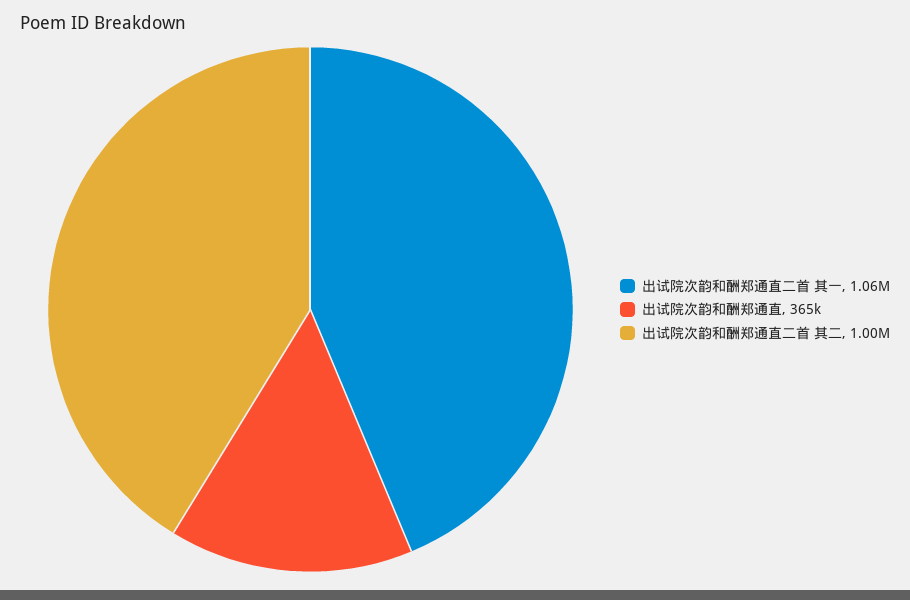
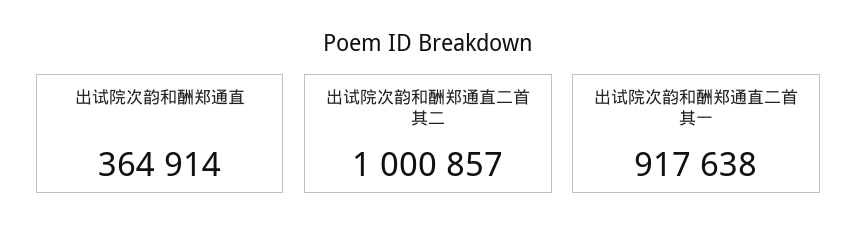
  {
-   "出试院次韵和酬郑通直二首 其一": 1060000,
+   "出试院次韵和酬郑通直二首 其一": 917638,
    "出试院次韵和酬郑通直": 364914,
    "出试院次韵和酬郑通直二首 其二": 1000857
  }

